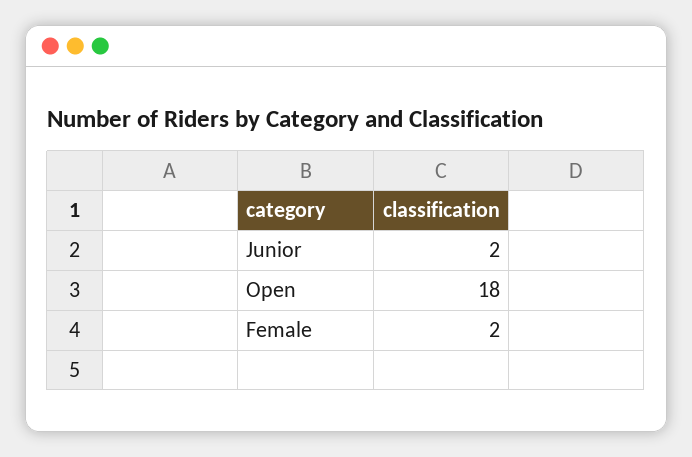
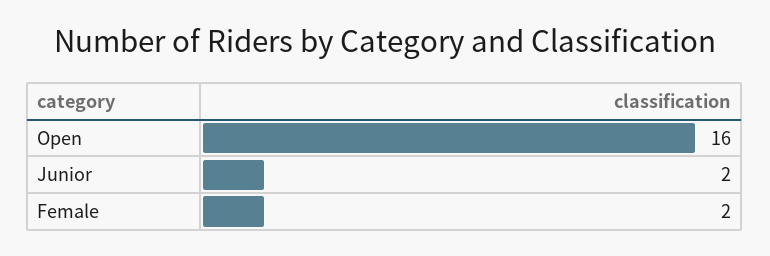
  {
    "Junior": 2,
-   "Open": 18,
+   "Open": 16,
    "Female": 2
  }

